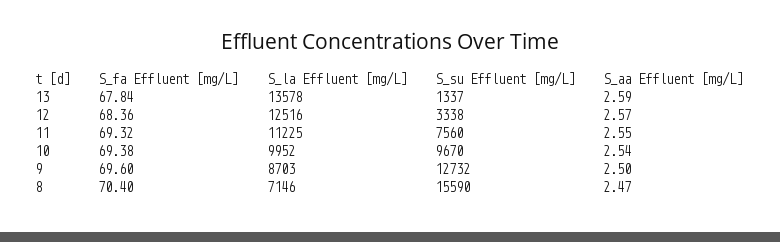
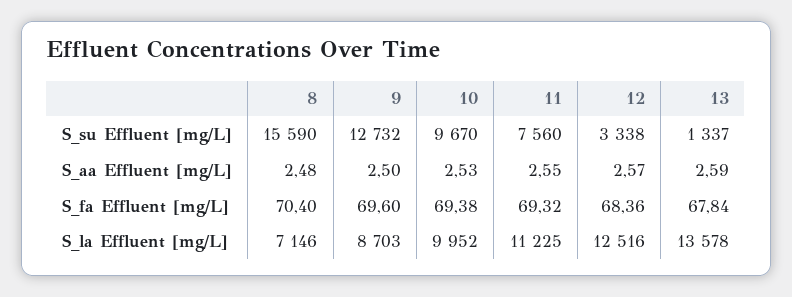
  {
    "S_fa Effluent [mg/L]": {
      "13": 67.84,
      "12": 68.36,
      "11": 69.32,
      "10": 69.38,
      "9": 69.6,
      "8": 70.4
    },
    "S_la Effluent [mg/L]": {
      "13": 13578,
      "12": 12516,
      "11": 11225,
      "10": 9952,
      "9": 8703,
      "8": 7146
    },
    "S_su Effluent [mg/L]": {
      "13": 1337,
      "12": 3338,
      "11": 7560,
      "10": 9670,
      "9": 12732,
      "8": 15590
    },
    "S_aa Effluent [mg/L]": {
      "13": 2.59,
      "12": 2.57,
      "11": 2.55,
-     "10": 2.54,
+     "10": 2.53,
      "9": 2.5,
-     "8": 2.47
+     "8": 2.48
    }
  }

